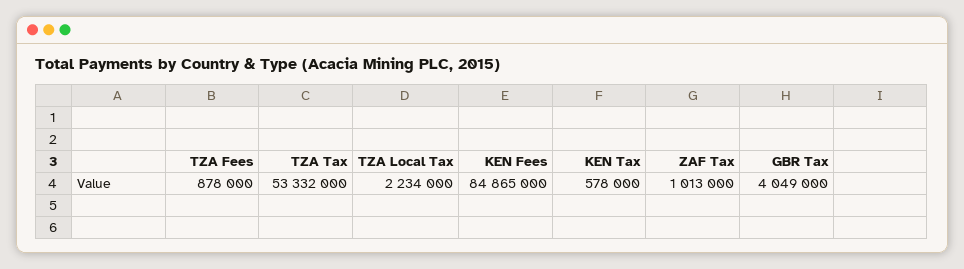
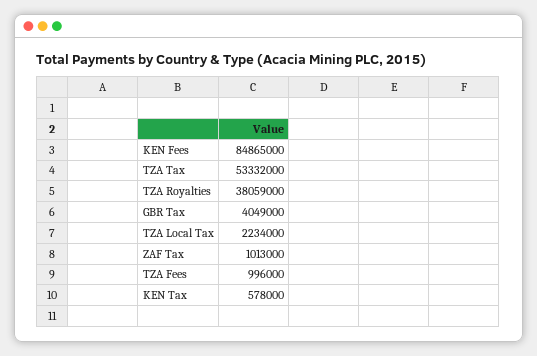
  {
-   "TZA Fees": 878000,
+   "TZA Fees": 996000,
    "TZA Tax": 53332000,
    "TZA Local Tax": 2234000,
    "KEN Fees": 84865000,
    "KEN Tax": 578000,
    "ZAF Tax": 1013000,
-   "GBR Tax": 4049000
+   "GBR Tax": 4049000,
+   "TZA Royalties": 38059000
  }

